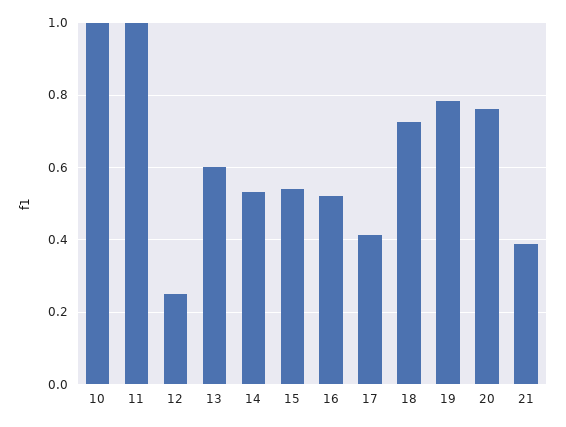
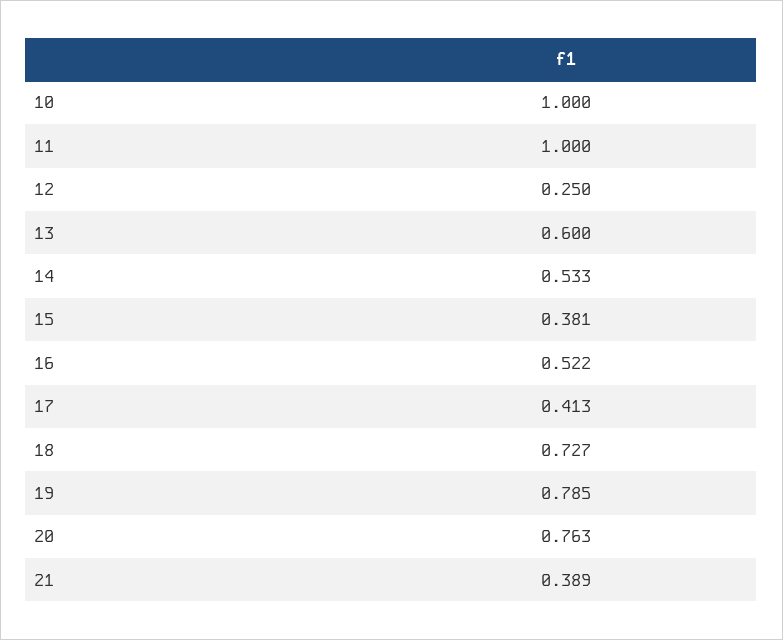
  {
    "10": 1,
    "11": 1,
    "12": 0.25,
    "13": 0.6,
    "14": 0.533,
-   "15": 0.54,
+   "15": 0.381,
    "16": 0.522,
    "17": 0.413,
    "18": 0.727,
    "19": 0.785,
    "20": 0.763,
    "21": 0.389
  }

